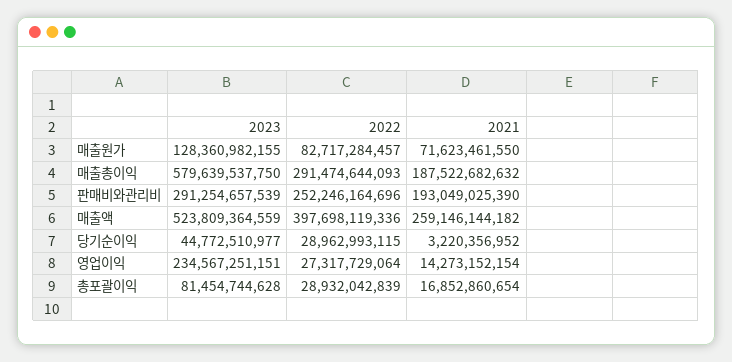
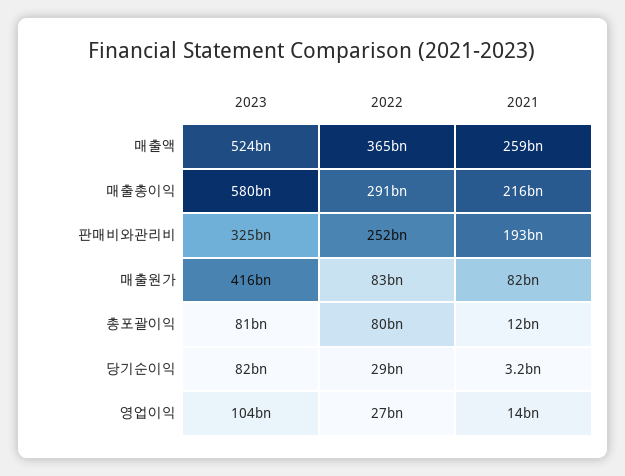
  {
    "2023": {
-     "매출원가": 128360982155,
+     "매출원가": 416000000000,
      "매출총이익": 579639537750,
-     "판매비와관리비": 291254657539,
+     "판매비와관리비": 325000000000,
      "매출액": 523809364559,
-     "당기순이익": 44772510977,
+     "당기순이익": 82000000000,
-     "영업이익": 234567251151,
+     "영업이익": 104000000000,
      "총포괄이익": 81454744628
    },
    "2022": {
      "매출원가": 82717284457,
      "매출총이익": 291474644093,
      "판매비와관리비": 252246164696,
-     "매출액": 397698119336,
+     "매출액": 365000000000,
      "당기순이익": 28962993115,
      "영업이익": 27317729064,
-     "총포괄이익": 28932042839
+     "총포괄이익": 80000000000
    },
    "2021": {
-     "매출원가": 71623461550,
+     "매출원가": 82000000000,
-     "매출총이익": 187522682632,
+     "매출총이익": 216000000000,
      "판매비와관리비": 193049025390,
      "매출액": 259146144182,
      "당기순이익": 3220356952,
      "영업이익": 14273152154,
-     "총포괄이익": 16852860654
+     "총포괄이익": 12000000000
    }
  }

